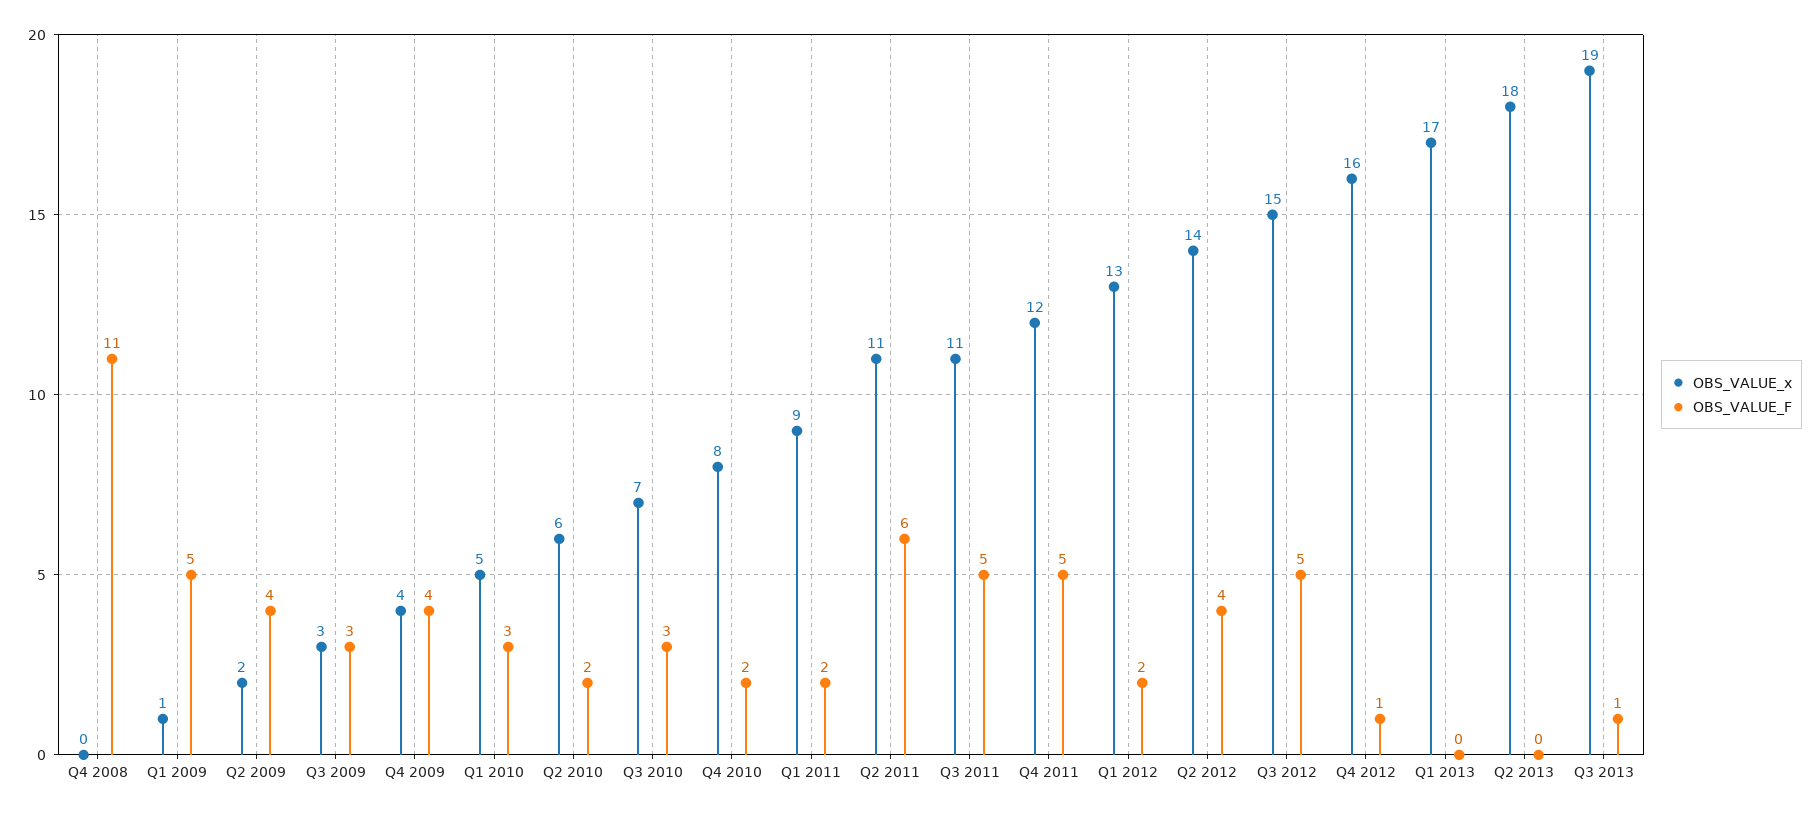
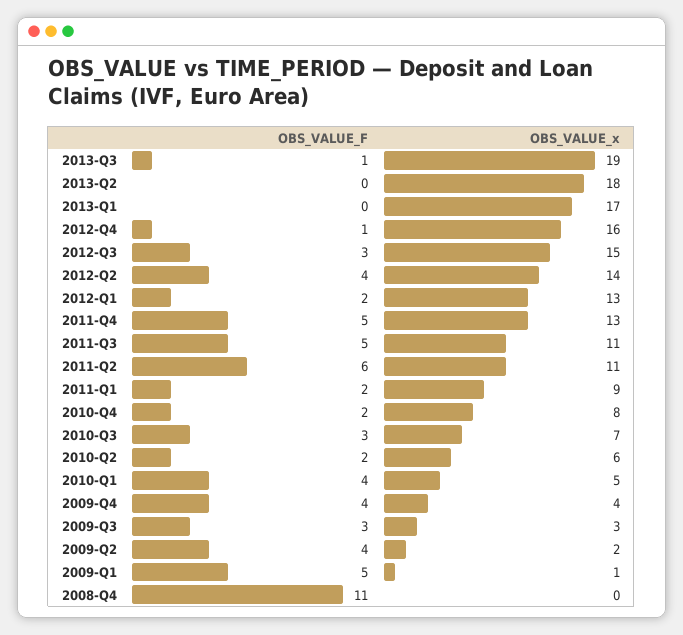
  {
    "OBS_VALUE_x": {
      "Q4 2008": 0,
      "Q1 2009": 1,
      "Q2 2009": 2,
      "Q3 2009": 3,
      "Q4 2009": 4,
      "Q1 2010": 5,
      "Q2 2010": 6,
      "Q3 2010": 7,
      "Q4 2010": 8,
      "Q1 2011": 9,
      "Q2 2011": 11,
      "Q3 2011": 11,
-     "Q4 2011": 12,
+     "Q4 2011": 13,
      "Q1 2012": 13,
      "Q2 2012": 14,
      "Q3 2012": 15,
      "Q4 2012": 16,
      "Q1 2013": 17,
      "Q2 2013": 18,
      "Q3 2013": 19
    },
    "OBS_VALUE_F": {
      "Q4 2008": 11,
      "Q1 2009": 5,
      "Q2 2009": 4,
      "Q3 2009": 3,
      "Q4 2009": 4,
-     "Q1 2010": 3,
+     "Q1 2010": 4,
      "Q2 2010": 2,
      "Q3 2010": 3,
      "Q4 2010": 2,
      "Q1 2011": 2,
      "Q2 2011": 6,
      "Q3 2011": 5,
      "Q4 2011": 5,
      "Q1 2012": 2,
      "Q2 2012": 4,
-     "Q3 2012": 5,
+     "Q3 2012": 3,
      "Q4 2012": 1,
      "Q1 2013": 0,
      "Q2 2013": 0,
      "Q3 2013": 1
    }
  }

